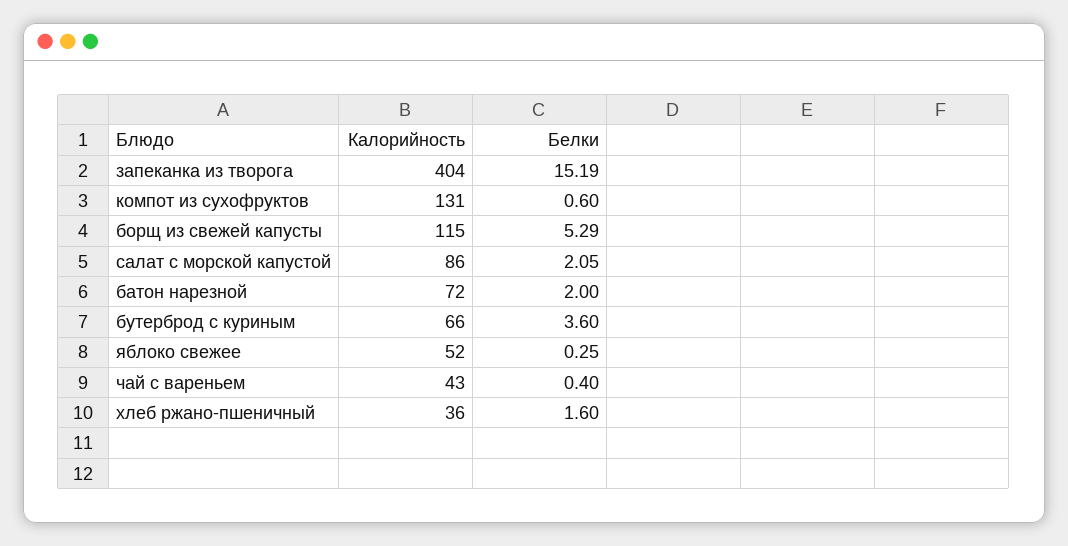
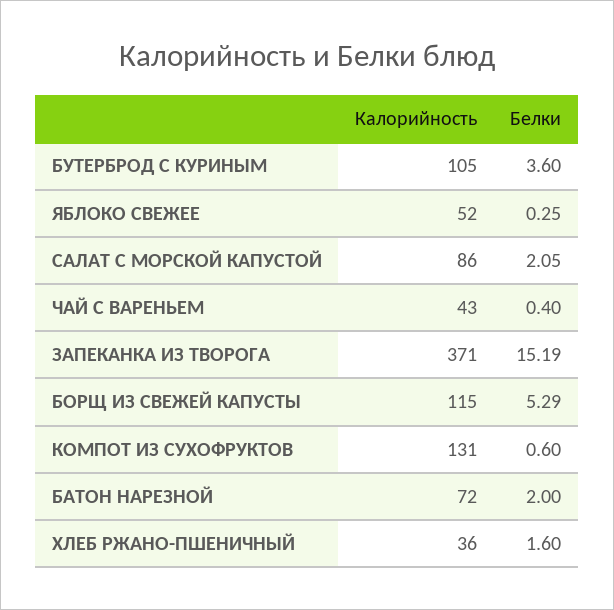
  {
    "Калорийность": {
-     "запеканка из творога": 404,
+     "запеканка из творога": 371,
      "компот из сухофруктов": 131,
      "борщ из свежей капусты": 115,
      "салат с морской капустой": 86,
      "батон нарезной": 72,
-     "бутерброд с куриным": 66,
+     "бутерброд с куриным": 105,
      "яблоко свежее": 52,
      "чай с вареньем": 43,
      "хлеб ржано-пшеничный": 36
    },
    "Белки": {
      "запеканка из творога": 15.19,
      "компот из сухофруктов": 0.6,
      "борщ из свежей капусты": 5.29,
      "салат с морской капустой": 2.05,
      "батон нарезной": 2,
      "бутерброд с куриным": 3.6,
      "яблоко свежее": 0.25,
      "чай с вареньем": 0.4,
      "хлеб ржано-пшеничный": 1.6
    }
  }

